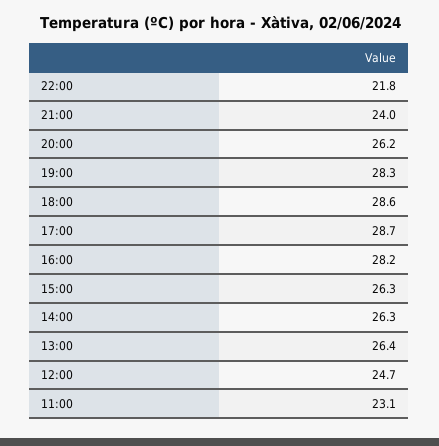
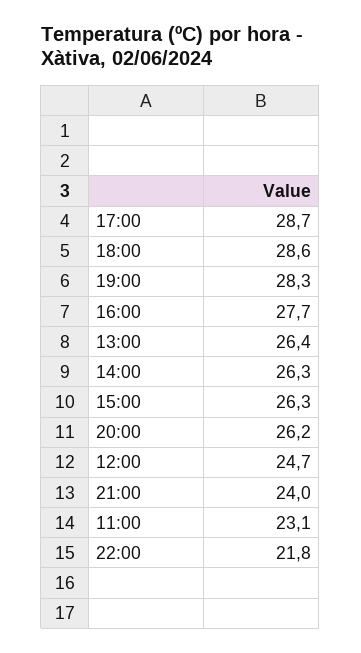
  {
    "22:00": 21.8,
    "21:00": 24,
    "20:00": 26.2,
    "19:00": 28.3,
    "18:00": 28.6,
    "17:00": 28.7,
-   "16:00": 28.2,
+   "16:00": 27.7,
    "15:00": 26.3,
    "14:00": 26.3,
    "13:00": 26.4,
    "12:00": 24.7,
    "11:00": 23.1
  }

